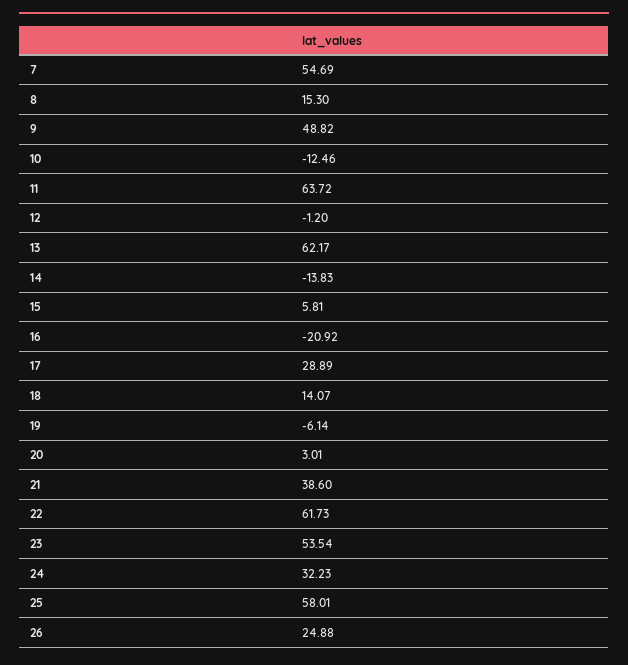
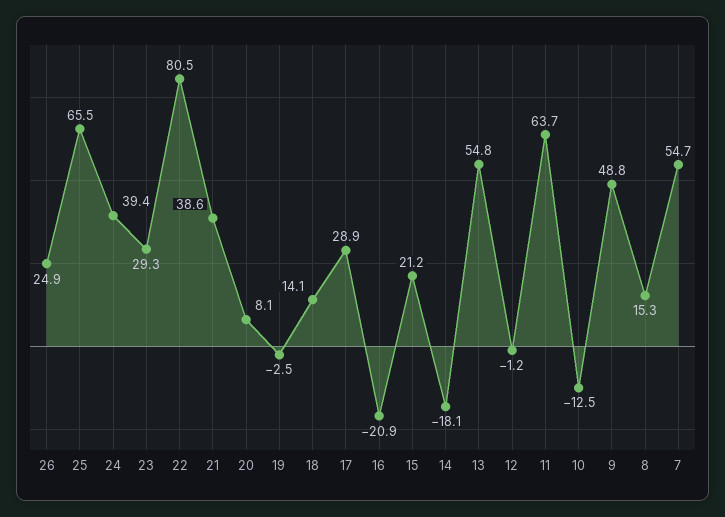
  {
    "7": 54.69,
    "8": 15.3,
    "9": 48.82,
    "10": -12.46,
    "11": 63.72,
    "12": -1.2,
-   "13": 62.17,
+   "13": 54.8,
-   "14": -13.83,
+   "14": -18.1,
-   "15": 5.81,
+   "15": 21.2,
    "16": -20.92,
    "17": 28.89,
    "18": 14.07,
-   "19": -6.14,
+   "19": -2.5,
-   "20": 3.01,
+   "20": 8.1,
    "21": 38.6,
-   "22": 61.73,
+   "22": 80.5,
-   "23": 53.54,
+   "23": 29.3,
-   "24": 32.23,
+   "24": 39.4,
-   "25": 58.01,
+   "25": 65.5,
    "26": 24.88
  }

